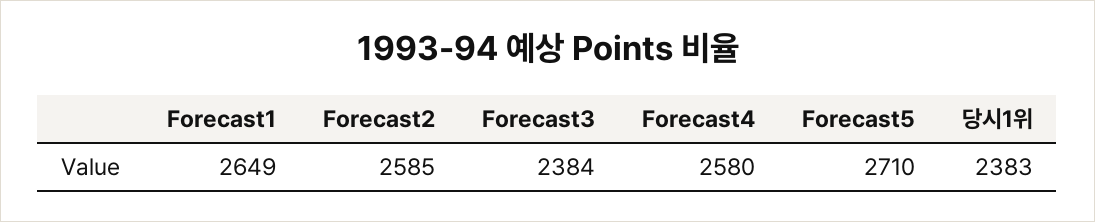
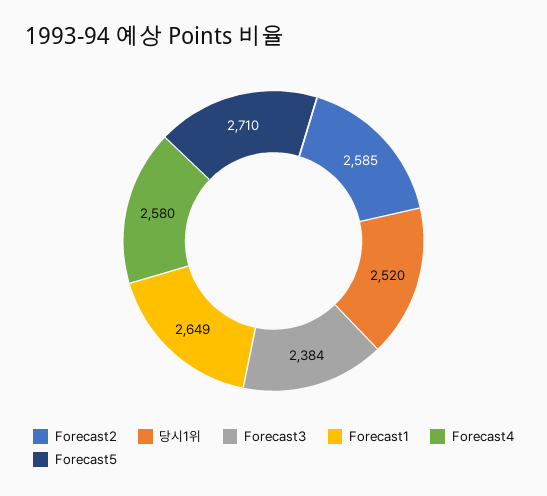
  {
    "Forecast1": 2649,
    "Forecast2": 2585,
    "Forecast3": 2384,
    "Forecast4": 2580,
    "Forecast5": 2710,
-   "당시1위": 2383
+   "당시1위": 2520
  }

